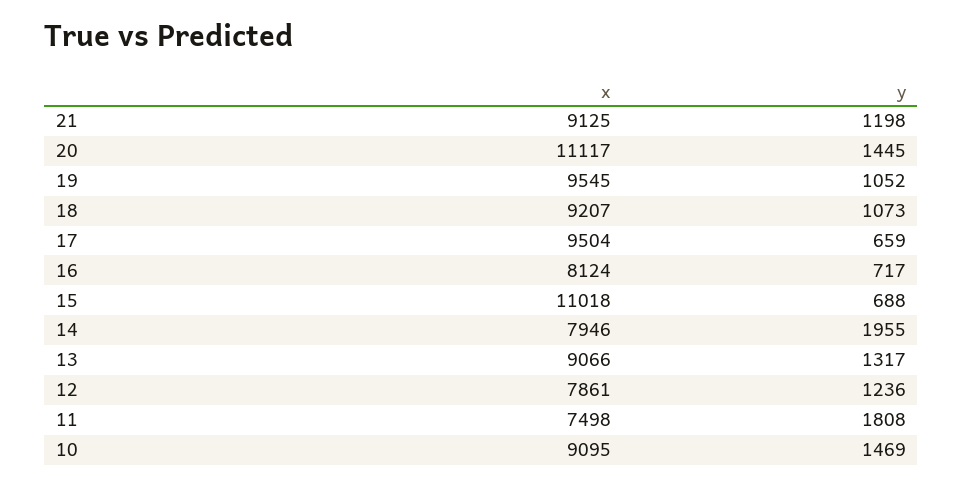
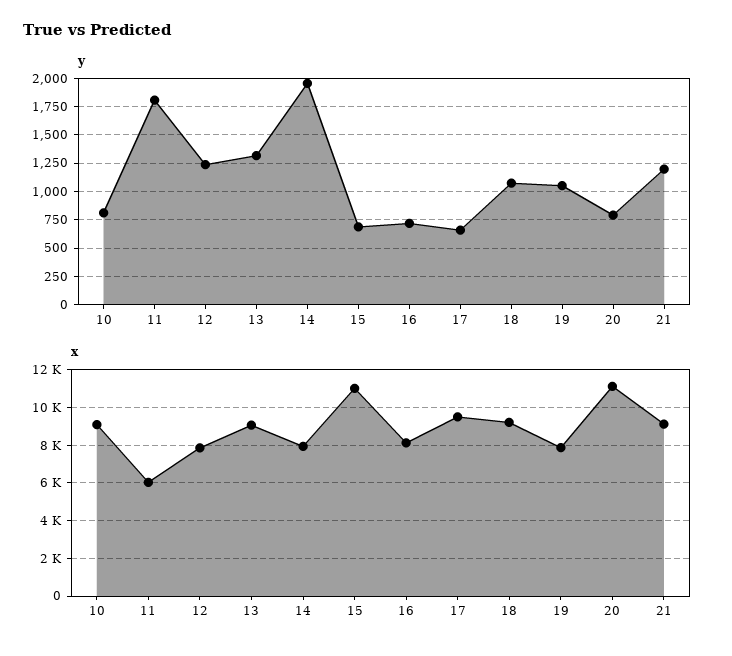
  {
    "x": {
      "21": 9125,
      "20": 11117,
-     "19": 9545,
+     "19": 8000,
      "18": 9207,
      "17": 9504,
      "16": 8124,
      "15": 11018,
      "14": 7946,
      "13": 9066,
      "12": 7861,
-     "11": 7498,
+     "11": 6000,
      "10": 9095
    },
    "y": {
      "21": 1198,
-     "20": 1445,
+     "20": 750,
      "19": 1052,
      "18": 1073,
      "17": 659,
      "16": 717,
      "15": 688,
      "14": 1955,
      "13": 1317,
      "12": 1236,
      "11": 1808,
-     "10": 1469
+     "10": 750
    }
  }

